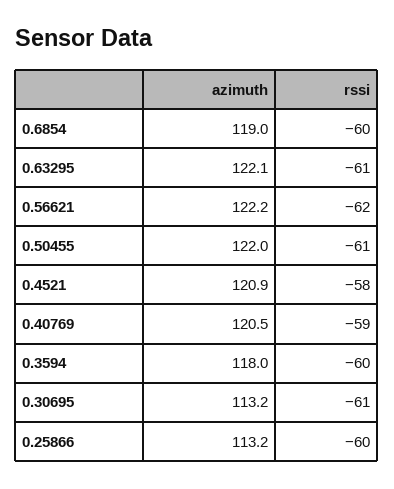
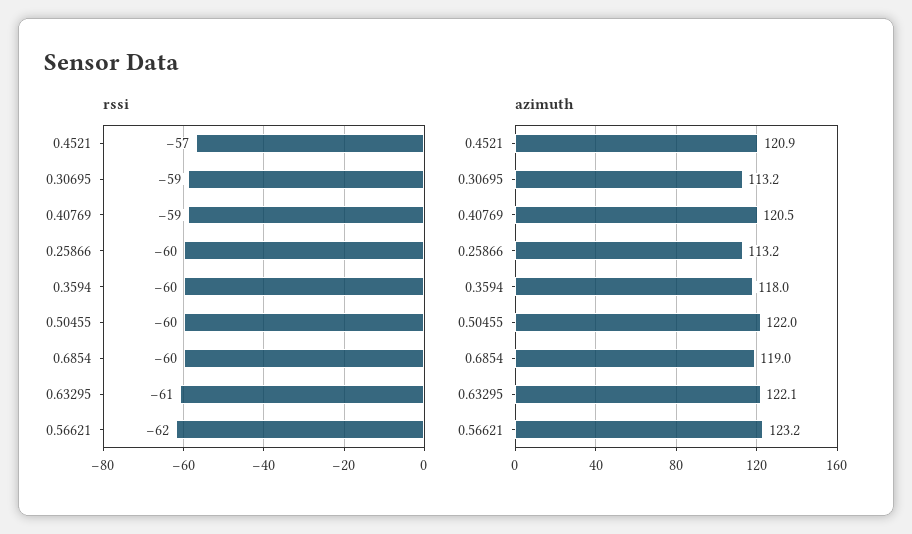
  {
    "azimuth": {
      "0.6854": 119,
      "0.63295": 122.1,
-     "0.56621": 122.2,
+     "0.56621": 123.2,
      "0.50455": 122,
      "0.4521": 120.9,
      "0.40769": 120.5,
      "0.3594": 118,
      "0.30695": 113.2,
      "0.25866": 113.2
    },
    "rssi": {
      "0.6854": -60,
      "0.63295": -61,
      "0.56621": -62,
-     "0.50455": -61,
+     "0.50455": -60,
-     "0.4521": -58,
+     "0.4521": -57,
      "0.40769": -59,
      "0.3594": -60,
-     "0.30695": -61,
+     "0.30695": -59,
      "0.25866": -60
    }
  }

